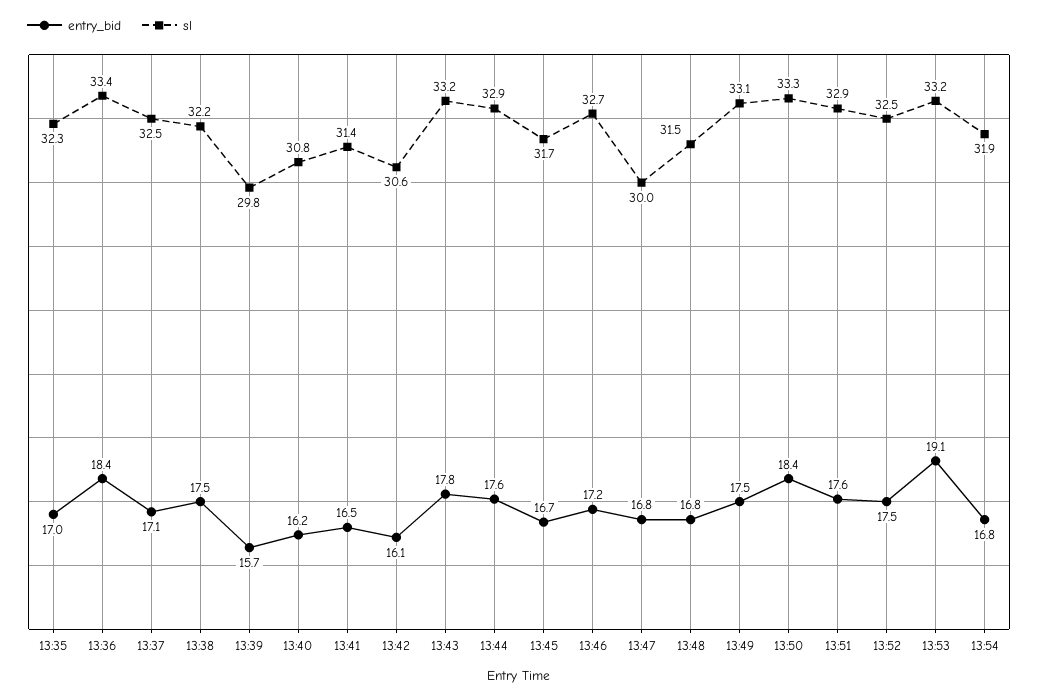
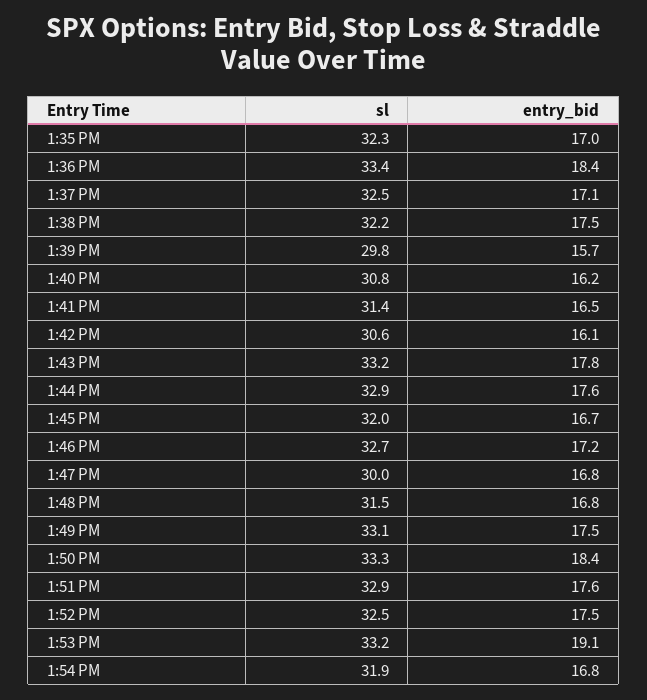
  {
    "entry_bid": {
      "13:35": 17,
      "13:36": 18.4,
      "13:37": 17.1,
      "13:38": 17.5,
      "13:39": 15.7,
      "13:40": 16.2,
      "13:41": 16.5,
      "13:42": 16.1,
      "13:43": 17.8,
      "13:44": 17.6,
      "13:45": 16.7,
      "13:46": 17.2,
      "13:47": 16.8,
      "13:48": 16.8,
      "13:49": 17.5,
      "13:50": 18.4,
      "13:51": 17.6,
      "13:52": 17.5,
      "13:53": 19.1,
      "13:54": 16.8
    },
    "sl": {
      "13:35": 32.3,
      "13:36": 33.4,
      "13:37": 32.5,
      "13:38": 32.2,
      "13:39": 29.8,
      "13:40": 30.8,
      "13:41": 31.4,
      "13:42": 30.6,
      "13:43": 33.2,
      "13:44": 32.9,
-     "13:45": 31.7,
+     "13:45": 32,
      "13:46": 32.7,
      "13:47": 30,
      "13:48": 31.5,
      "13:49": 33.1,
      "13:50": 33.3,
      "13:51": 32.9,
      "13:52": 32.5,
      "13:53": 33.2,
      "13:54": 31.9
    }
  }

